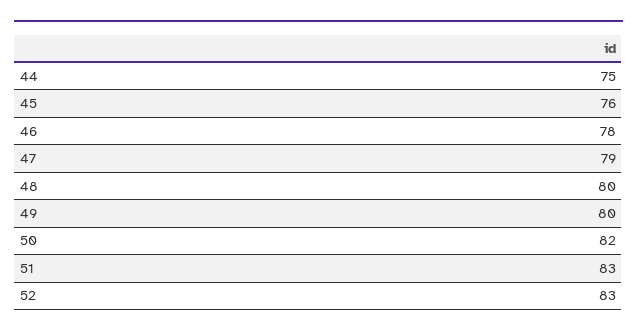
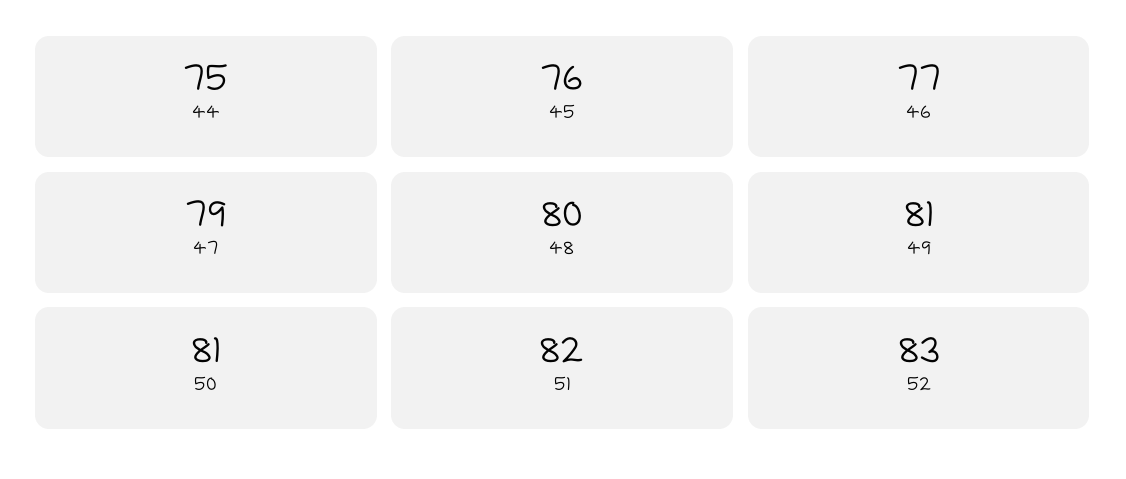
  {
    "44": 75,
    "45": 76,
-   "46": 78,
+   "46": 77,
    "47": 79,
    "48": 80,
-   "49": 80,
+   "49": 81,
-   "50": 82,
+   "50": 81,
-   "51": 83,
+   "51": 82,
    "52": 83
  }

